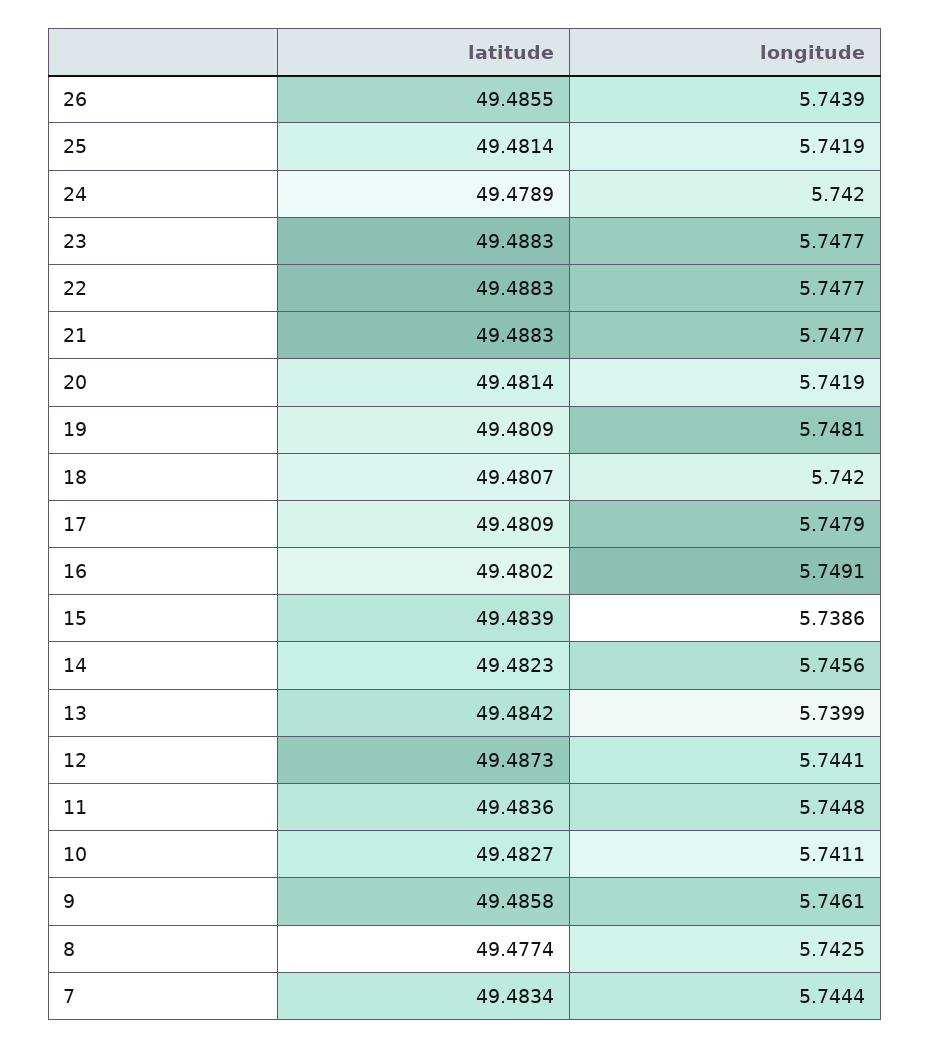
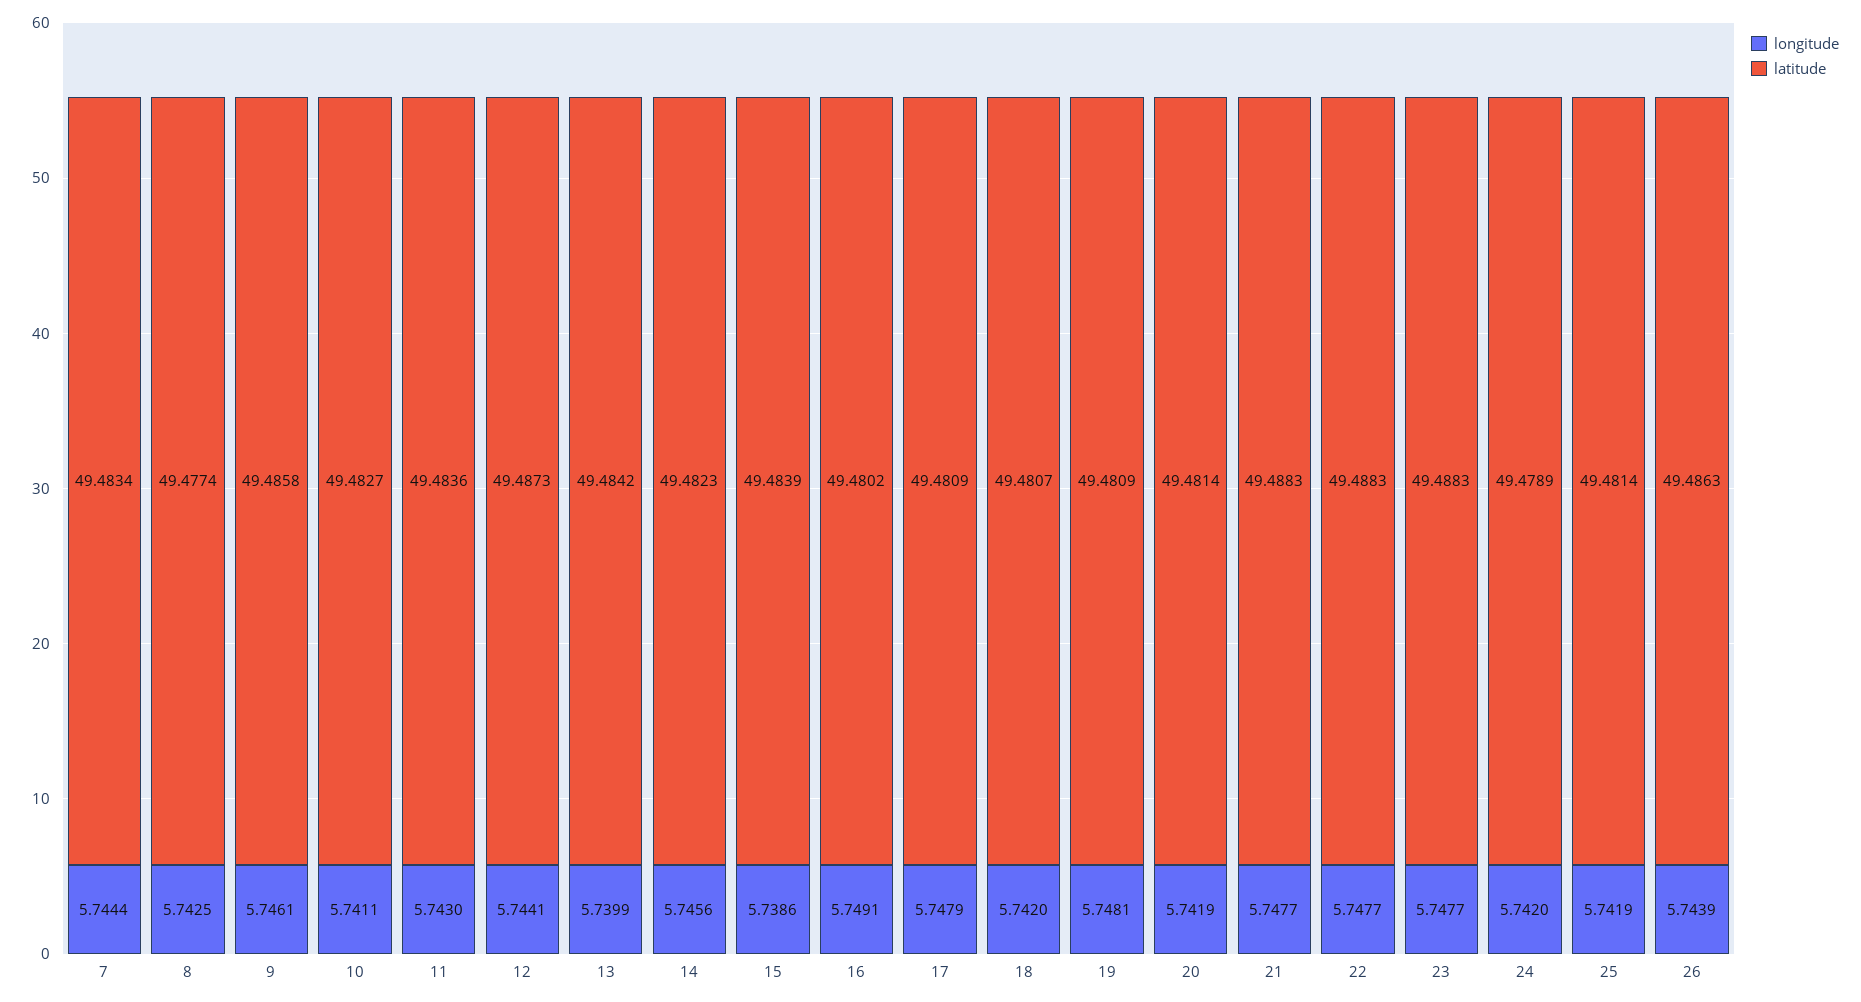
  {
    "latitude": {
-     "26": 49.4855,
+     "26": 49.4863,
      "25": 49.4814,
      "24": 49.4789,
      "23": 49.4883,
      "22": 49.4883,
      "21": 49.4883,
      "20": 49.4814,
      "19": 49.4809,
      "18": 49.4807,
      "17": 49.4809,
      "16": 49.4802,
      "15": 49.4839,
      "14": 49.4823,
      "13": 49.4842,
      "12": 49.4873,
      "11": 49.4836,
      "10": 49.4827,
      "9": 49.4858,
      "8": 49.4774,
      "7": 49.4834
    },
    "longitude": {
      "26": 5.7439,
      "25": 5.7419,
      "24": 5.742,
      "23": 5.7477,
      "22": 5.7477,
      "21": 5.7477,
      "20": 5.7419,
      "19": 5.7481,
      "18": 5.742,
      "17": 5.7479,
      "16": 5.7491,
      "15": 5.7386,
      "14": 5.7456,
      "13": 5.7399,
      "12": 5.7441,
-     "11": 5.7448,
+     "11": 5.743,
      "10": 5.7411,
      "9": 5.7461,
      "8": 5.7425,
      "7": 5.7444
    }
  }

